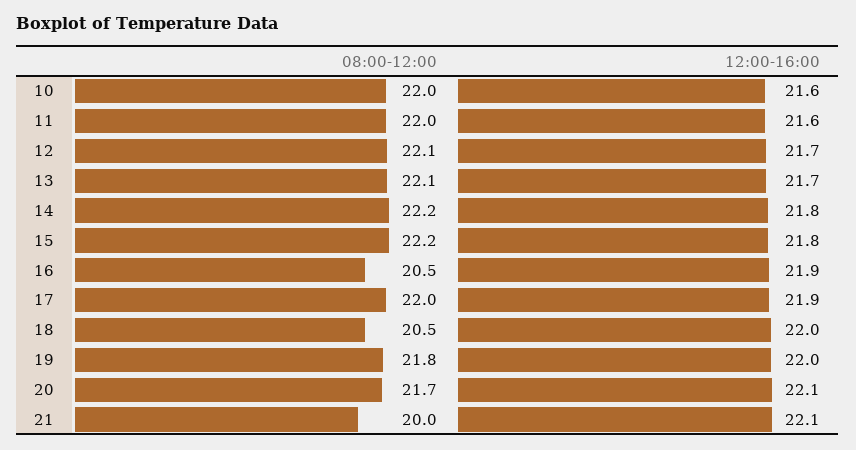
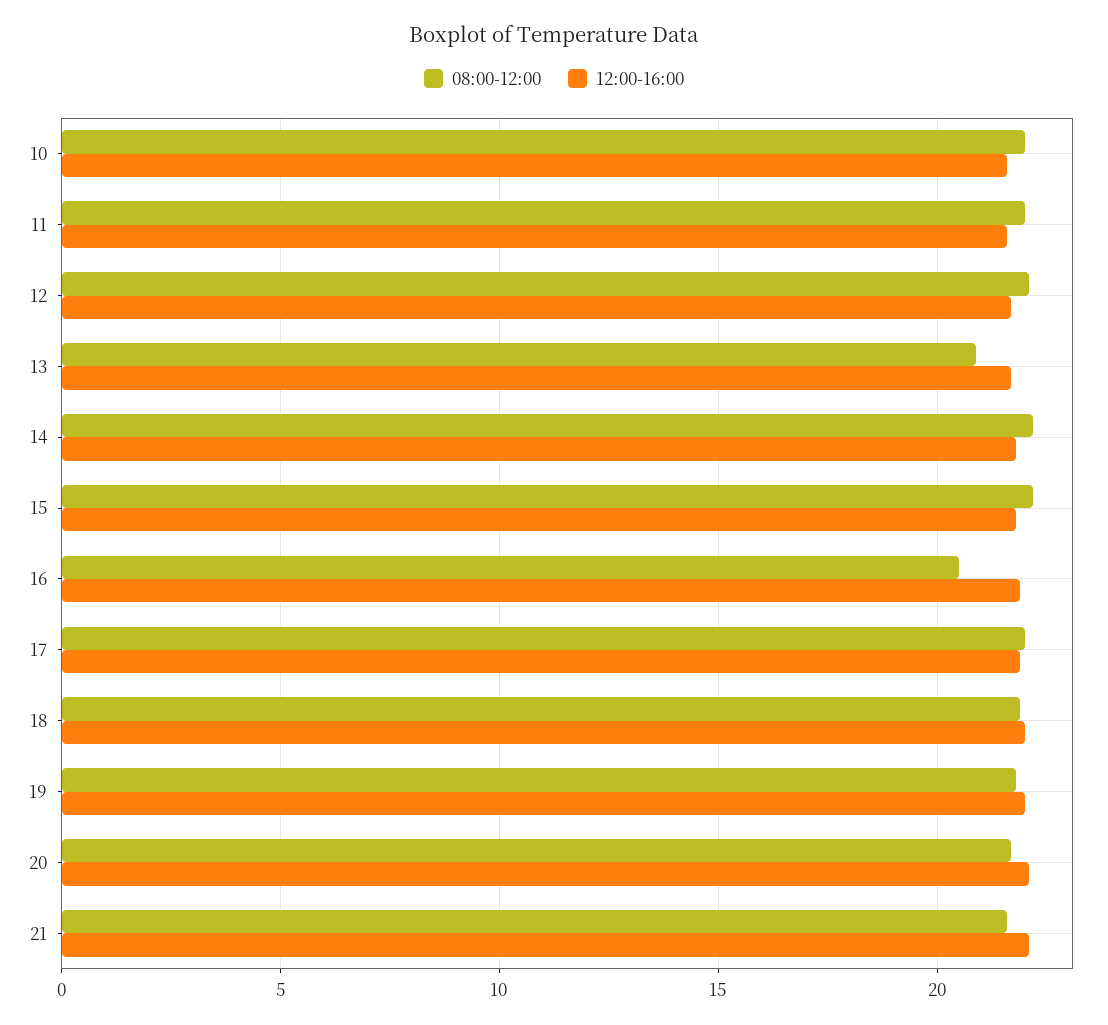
  {
    "08:00-12:00": {
      "10": 22,
      "11": 22,
      "12": 22.1,
-     "13": 22.1,
+     "13": 21,
      "14": 22.2,
      "15": 22.2,
      "16": 20.5,
      "17": 22,
-     "18": 20.5,
+     "18": 22,
      "19": 21.8,
      "20": 21.7,
-     "21": 20
+     "21": 21.5
    },
    "12:00-16:00": {
      "10": 21.6,
      "11": 21.6,
      "12": 21.7,
      "13": 21.7,
      "14": 21.8,
      "15": 21.8,
      "16": 21.9,
      "17": 21.9,
      "18": 22,
      "19": 22,
      "20": 22.1,
      "21": 22.1
    }
  }

